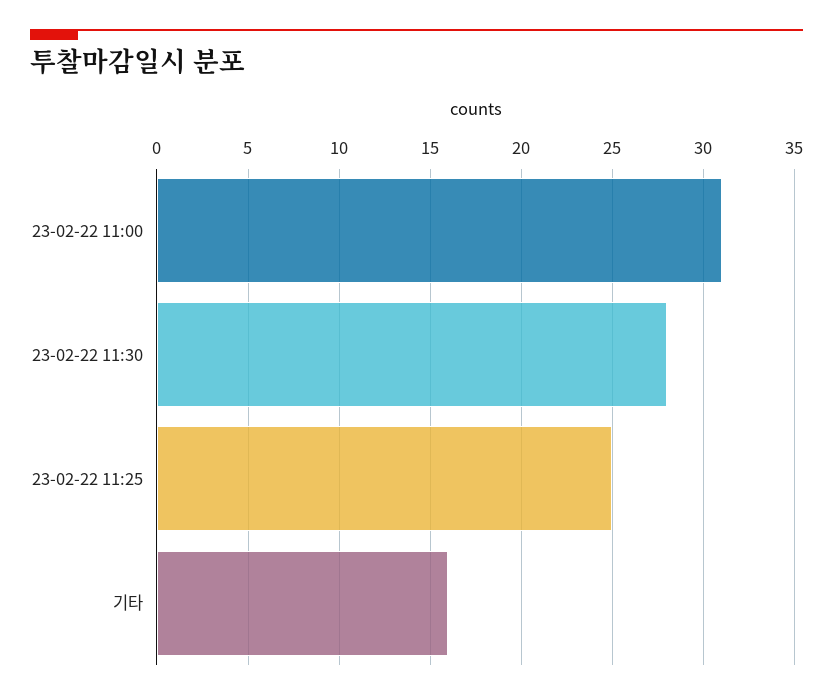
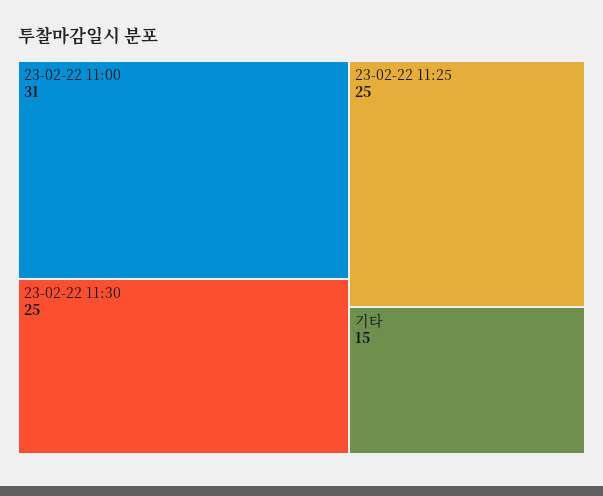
  {
    "23-02-22 11:00": 31,
-   "23-02-22 11:30": 28,
+   "23-02-22 11:30": 25,
    "23-02-22 11:25": 25,
-   "기타": 16
+   "기타": 15
  }

